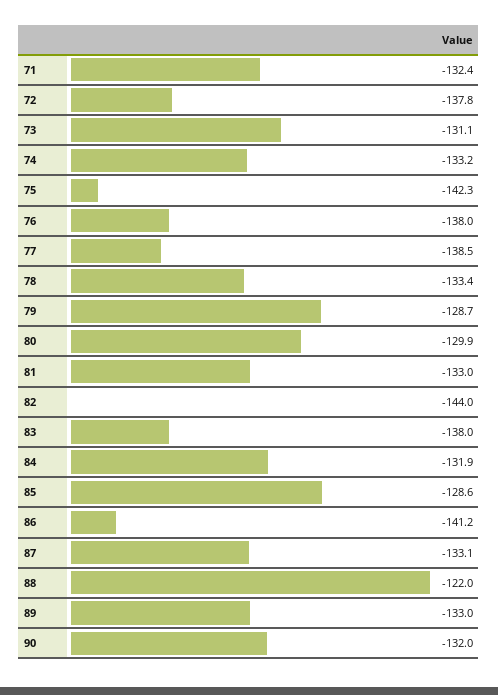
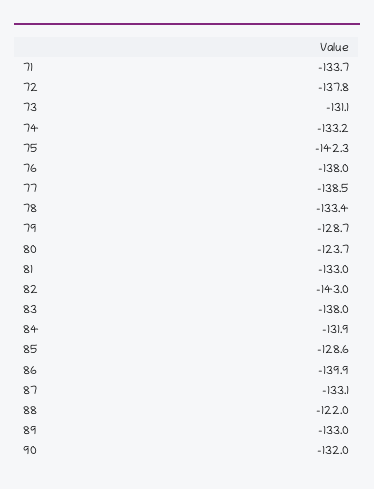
  {
-   "71": -132.4,
+   "71": -133.7,
    "72": -137.8,
    "73": -131.1,
    "74": -133.2,
    "75": -142.3,
    "76": -138,
    "77": -138.5,
    "78": -133.4,
    "79": -128.7,
-   "80": -129.9,
+   "80": -123.7,
    "81": -133,
-   "82": -144,
+   "82": -143,
    "83": -138,
    "84": -131.9,
    "85": -128.6,
-   "86": -141.2,
+   "86": -139.9,
    "87": -133.1,
    "88": -122,
    "89": -133,
    "90": -132
  }

